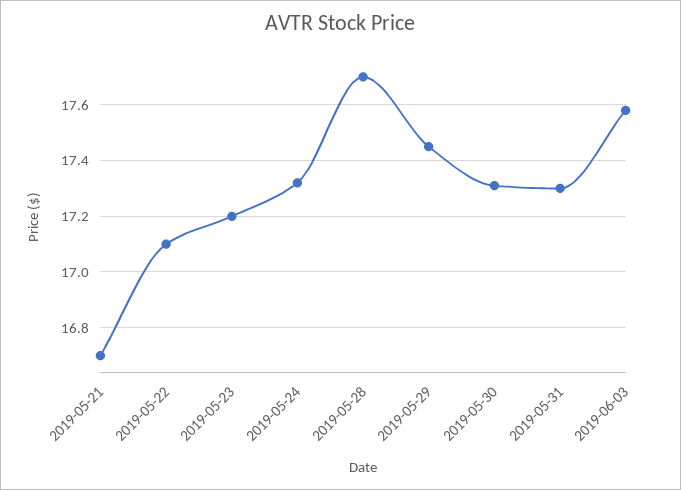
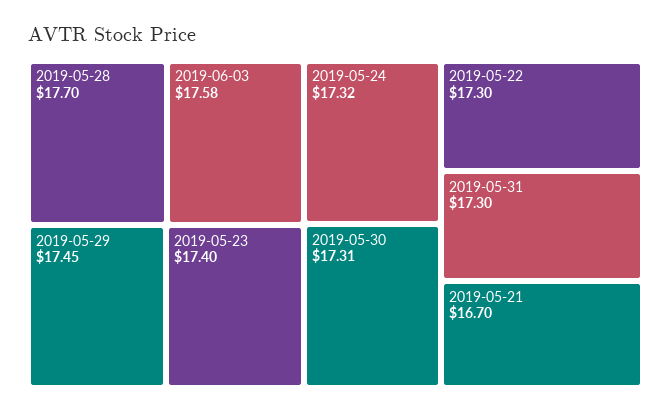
  {
    "2019-05-21": 16.7,
-   "2019-05-22": 17.1,
+   "2019-05-22": 17.3,
-   "2019-05-23": 17.2,
+   "2019-05-23": 17.4,
    "2019-05-24": 17.32,
    "2019-05-28": 17.7,
    "2019-05-29": 17.45,
    "2019-05-30": 17.31,
    "2019-05-31": 17.3,
    "2019-06-03": 17.58
  }

